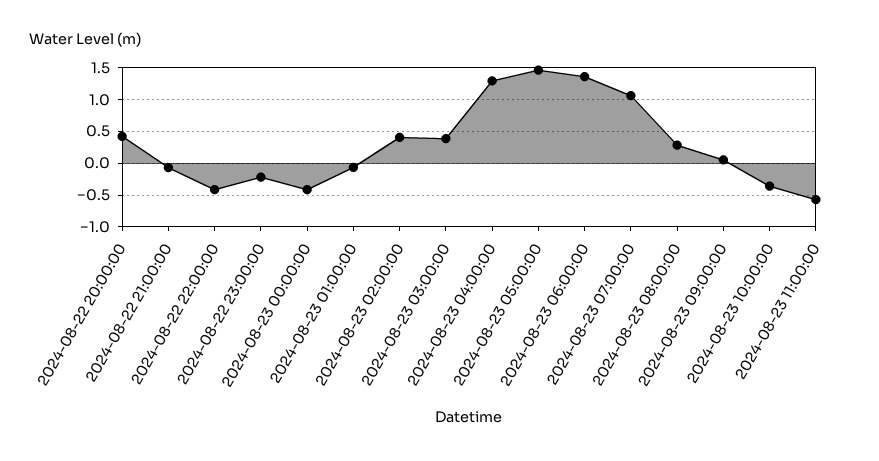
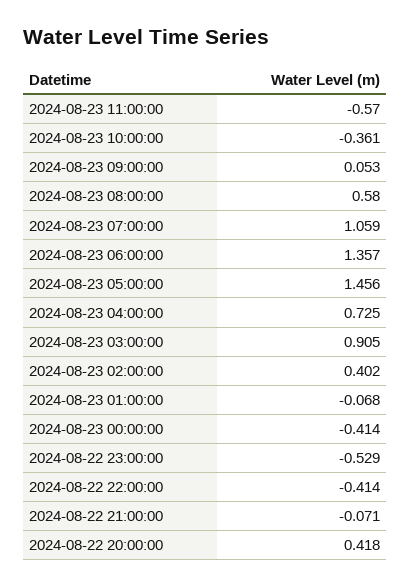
  {
    "2024-08-22 20:00:00": 0.418,
    "2024-08-22 21:00:00": -0.071,
    "2024-08-22 22:00:00": -0.414,
-   "2024-08-22 23:00:00": -0.2,
+   "2024-08-22 23:00:00": -0.529,
    "2024-08-23 00:00:00": -0.414,
    "2024-08-23 01:00:00": -0.068,
    "2024-08-23 02:00:00": 0.402,
-   "2024-08-23 03:00:00": 0.4,
+   "2024-08-23 03:00:00": 0.905,
-   "2024-08-23 04:00:00": 1.3,
+   "2024-08-23 04:00:00": 0.725,
    "2024-08-23 05:00:00": 1.456,
    "2024-08-23 06:00:00": 1.357,
    "2024-08-23 07:00:00": 1.059,
-   "2024-08-23 08:00:00": 0.3,
+   "2024-08-23 08:00:00": 0.58,
    "2024-08-23 09:00:00": 0.053,
    "2024-08-23 10:00:00": -0.361,
    "2024-08-23 11:00:00": -0.57
  }

